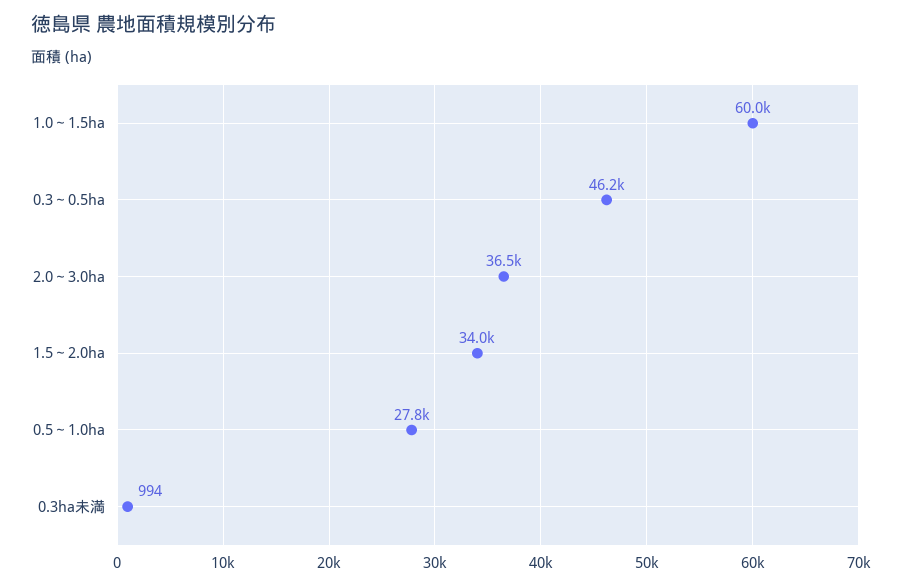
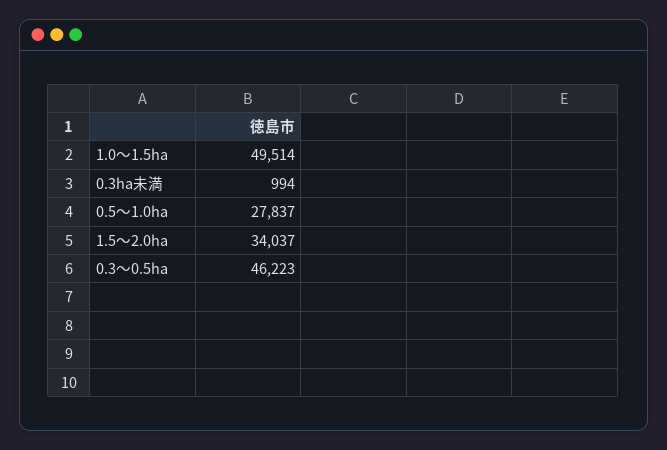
  {
-   "1.0～1.5ha": 60000,
+   "1.0～1.5ha": 49514,
    "0.3～0.5ha": 46223,
-   "2.0～3.0ha": 36500,
    "1.5～2.0ha": 34037,
    "0.5～1.0ha": 27837,
    "0.3ha未満": 994
  }

